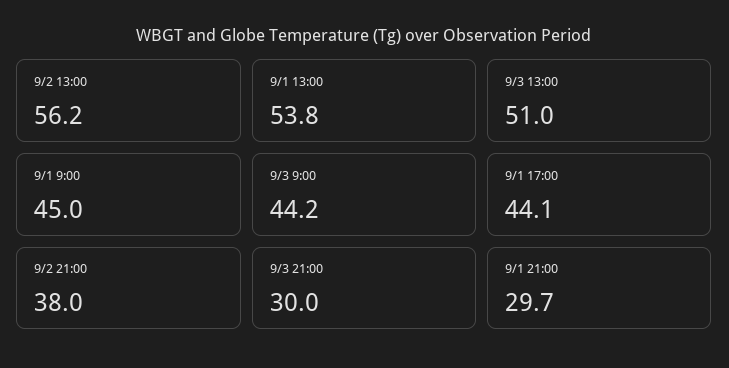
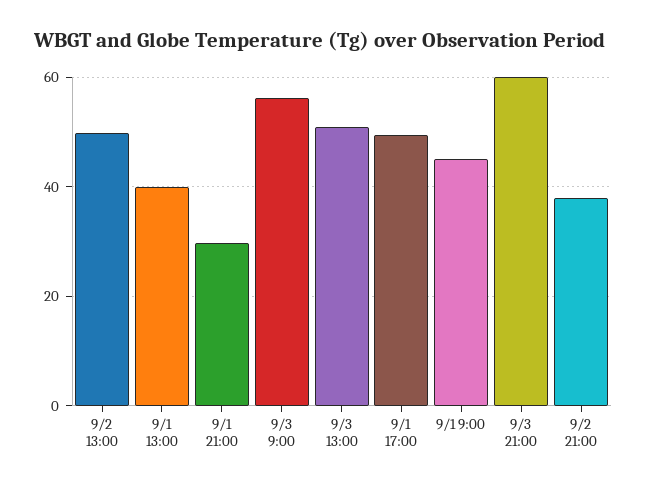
  {
-   "9/2 13:00": 56.2,
+   "9/2 13:00": 50,
-   "9/1 13:00": 53.8,
+   "9/1 13:00": 40,
    "9/3 13:00": 51,
    "9/1 9:00": 45,
-   "9/3 9:00": 44.2,
+   "9/3 9:00": 56,
-   "9/1 17:00": 44.1,
+   "9/1 17:00": 50,
    "9/2 21:00": 38,
-   "9/3 21:00": 30,
+   "9/3 21:00": 60,
    "9/1 21:00": 29.7
  }

